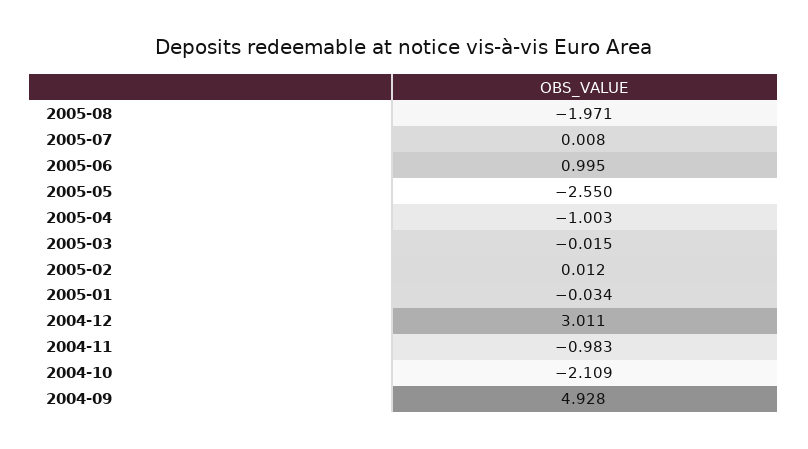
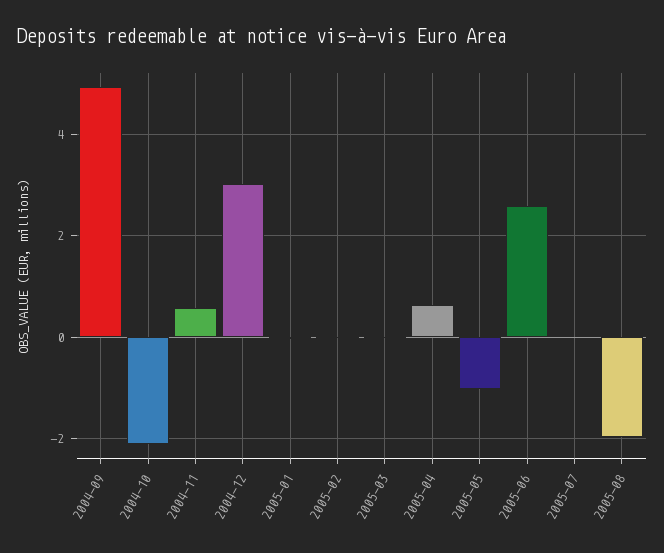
  {
    "2005-08": -1.971,
    "2005-07": 0.008,
-   "2005-06": 0.995,
+   "2005-06": 2.6,
-   "2005-05": -2.55,
+   "2005-05": -1,
-   "2005-04": -1.003,
+   "2005-04": 0.6,
    "2005-03": -0.015,
    "2005-02": 0.012,
    "2005-01": -0.034,
    "2004-12": 3.011,
-   "2004-11": -0.983,
+   "2004-11": 0.6,
    "2004-10": -2.109,
    "2004-09": 4.928
  }

